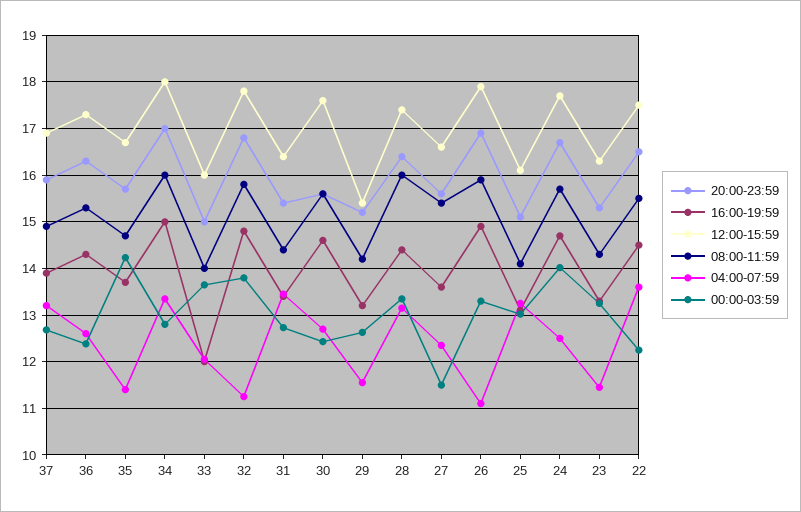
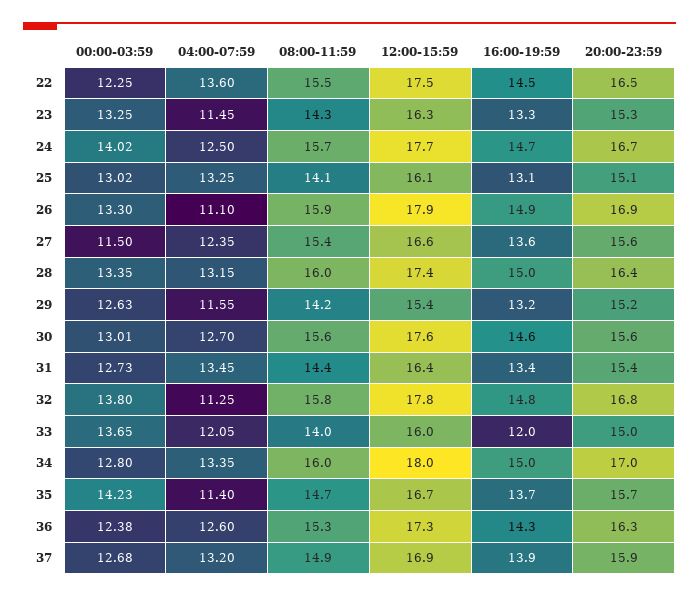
  {
    "20:00-23:59": {
      "37": 15.9,
      "36": 16.3,
      "35": 15.7,
      "34": 17,
      "33": 15,
      "32": 16.8,
      "31": 15.4,
      "30": 15.6,
      "29": 15.2,
      "28": 16.4,
      "27": 15.6,
      "26": 16.9,
      "25": 15.1,
      "24": 16.7,
      "23": 15.3,
      "22": 16.5
    },
    "16:00-19:59": {
      "37": 13.9,
      "36": 14.3,
      "35": 13.7,
      "34": 15,
      "33": 12,
      "32": 14.8,
      "31": 13.4,
      "30": 14.6,
      "29": 13.2,
-     "28": 14.4,
+     "28": 15,
      "27": 13.6,
      "26": 14.9,
      "25": 13.1,
      "24": 14.7,
      "23": 13.3,
      "22": 14.5
    },
    "12:00-15:59": {
      "37": 16.9,
      "36": 17.3,
      "35": 16.7,
      "34": 18,
      "33": 16,
      "32": 17.8,
      "31": 16.4,
      "30": 17.6,
      "29": 15.4,
      "28": 17.4,
      "27": 16.6,
      "26": 17.9,
      "25": 16.1,
      "24": 17.7,
      "23": 16.3,
      "22": 17.5
    },
    "08:00-11:59": {
      "37": 14.9,
      "36": 15.3,
      "35": 14.7,
      "34": 16,
      "33": 14,
      "32": 15.8,
      "31": 14.4,
      "30": 15.6,
      "29": 14.2,
      "28": 16,
      "27": 15.4,
      "26": 15.9,
      "25": 14.1,
      "24": 15.7,
      "23": 14.3,
      "22": 15.5
    },
    "04:00-07:59": {
      "37": 13.2,
      "36": 12.6,
      "35": 11.4,
      "34": 13.35,
      "33": 12.05,
      "32": 11.25,
      "31": 13.45,
      "30": 12.7,
      "29": 11.55,
      "28": 13.15,
      "27": 12.35,
      "26": 11.1,
      "25": 13.25,
      "24": 12.5,
      "23": 11.45,
      "22": 13.6
    },
    "00:00-03:59": {
      "37": 12.68,
      "36": 12.38,
      "35": 14.23,
      "34": 12.8,
      "33": 13.65,
      "32": 13.8,
      "31": 12.73,
-     "30": 12.4,
+     "30": 13.01,
      "29": 12.63,
      "28": 13.35,
      "27": 11.5,
      "26": 13.3,
      "25": 13.02,
      "24": 14.02,
      "23": 13.25,
      "22": 12.25
    }
  }

